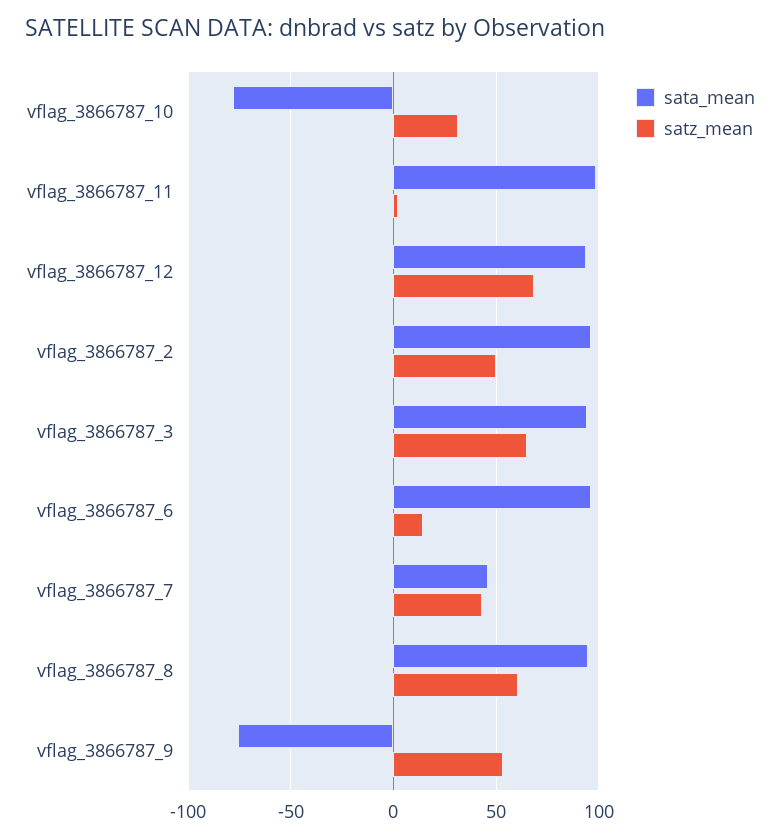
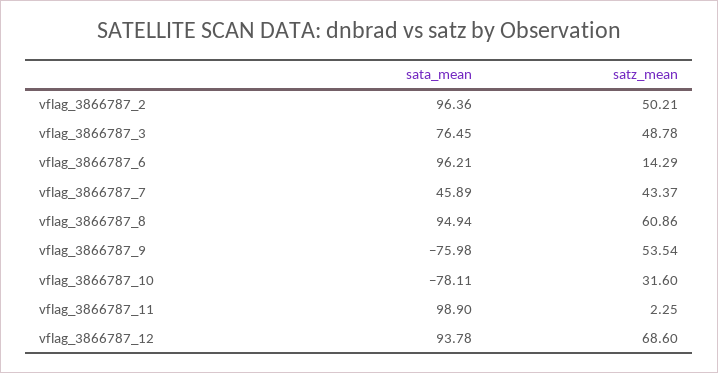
  {
    "sata_mean": {
      "vflag_3866787_10": -78.11,
      "vflag_3866787_11": 98.9,
      "vflag_3866787_12": 93.78,
      "vflag_3866787_2": 96.36,
-     "vflag_3866787_3": 95,
+     "vflag_3866787_3": 76.45,
      "vflag_3866787_6": 96.21,
      "vflag_3866787_7": 45.89,
      "vflag_3866787_8": 94.94,
      "vflag_3866787_9": -75.98
    },
    "satz_mean": {
      "vflag_3866787_10": 31.6,
      "vflag_3866787_11": 2.25,
      "vflag_3866787_12": 68.6,
      "vflag_3866787_2": 50.21,
-     "vflag_3866787_3": 65,
+     "vflag_3866787_3": 48.78,
      "vflag_3866787_6": 14.29,
      "vflag_3866787_7": 43.37,
      "vflag_3866787_8": 60.86,
      "vflag_3866787_9": 53.54
    }
  }

